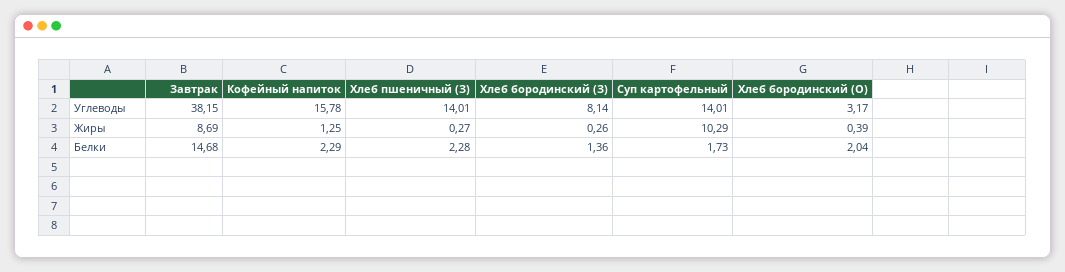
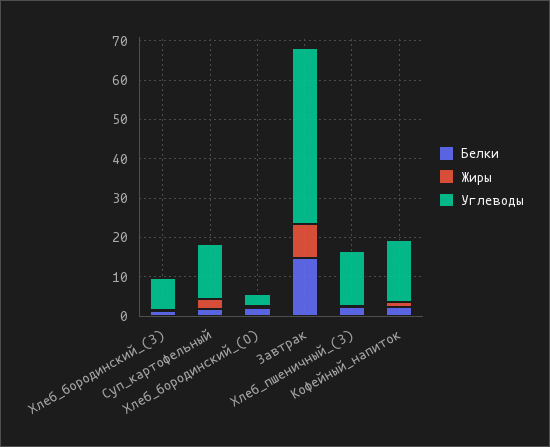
  {
    "Углеводы": {
-     "Завтрак": 38.15,
+     "Завтрак": 45,
      "Кофейный напиток": 15.78,
      "Хлеб пшеничный (З)": 14.01,
      "Хлеб бородинский (З)": 8.14,
      "Суп картофельный": 14.01,
      "Хлеб бородинский (О)": 3.17
    },
    "Жиры": {
      "Завтрак": 8.69,
      "Кофейный напиток": 1.25,
      "Хлеб пшеничный (З)": 0.27,
      "Хлеб бородинский (З)": 0.26,
-     "Суп картофельный": 10.29,
+     "Суп картофельный": 2.5,
      "Хлеб бородинский (О)": 0.39
    },
    "Белки": {
      "Завтрак": 14.68,
      "Кофейный напиток": 2.29,
      "Хлеб пшеничный (З)": 2.28,
      "Хлеб бородинский (З)": 1.36,
      "Суп картофельный": 1.73,
      "Хлеб бородинский (О)": 2.04
    }
  }

